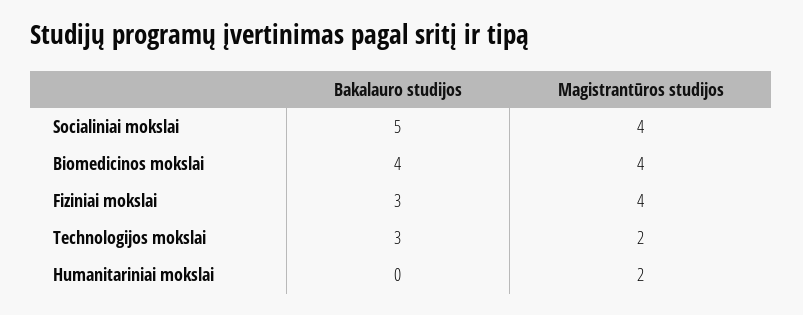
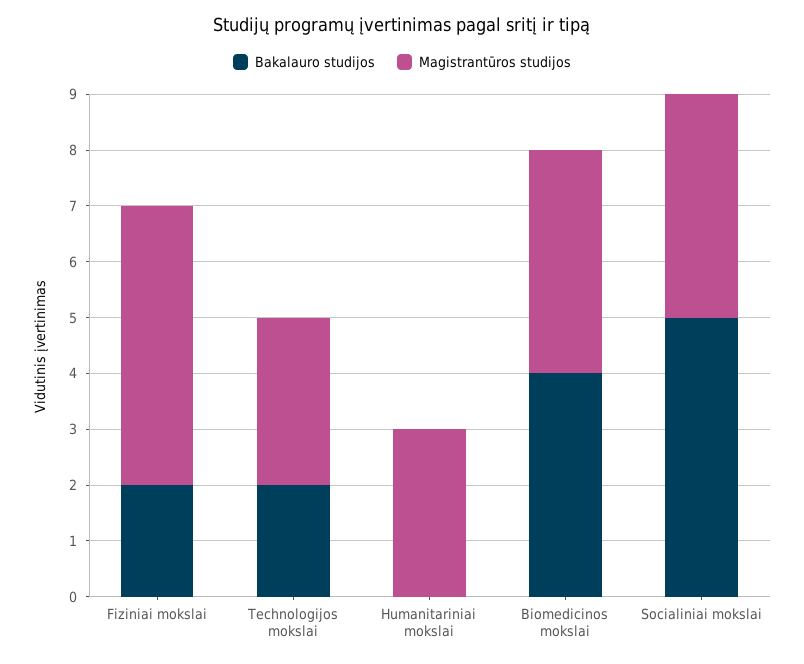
  {
    "Bakalauro studijos": {
      "Socialiniai mokslai": 5,
      "Biomedicinos mokslai": 4,
-     "Fiziniai mokslai": 3,
+     "Fiziniai mokslai": 2,
-     "Technologijos mokslai": 3,
+     "Technologijos mokslai": 2,
      "Humanitariniai mokslai": 0
    },
    "Magistrantūros studijos": {
      "Socialiniai mokslai": 4,
      "Biomedicinos mokslai": 4,
-     "Fiziniai mokslai": 4,
+     "Fiziniai mokslai": 5,
-     "Technologijos mokslai": 2,
+     "Technologijos mokslai": 3,
-     "Humanitariniai mokslai": 2
+     "Humanitariniai mokslai": 3
    }
  }

